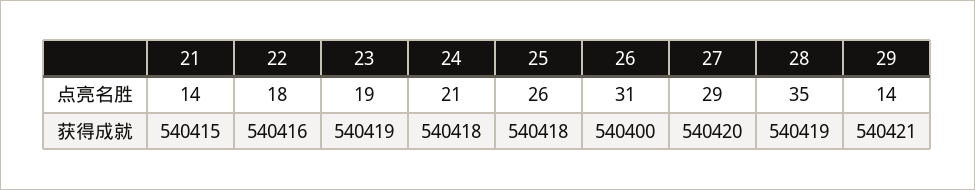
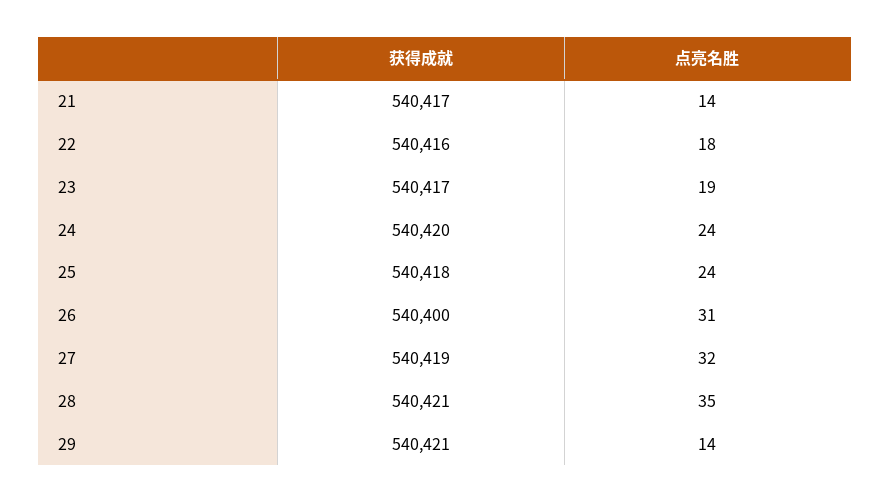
  {
    "21": {
      "点亮名胜": 14,
-     "获得成就": 540415
+     "获得成就": 540417
    },
    "22": {
      "点亮名胜": 18,
      "获得成就": 540416
    },
    "23": {
      "点亮名胜": 19,
-     "获得成就": 540419
+     "获得成就": 540417
    },
    "24": {
-     "点亮名胜": 21,
+     "点亮名胜": 24,
-     "获得成就": 540418
+     "获得成就": 540420
    },
    "25": {
-     "点亮名胜": 26,
+     "点亮名胜": 24,
      "获得成就": 540418
    },
    "26": {
      "点亮名胜": 31,
      "获得成就": 540400
    },
    "27": {
-     "点亮名胜": 29,
+     "点亮名胜": 32,
-     "获得成就": 540420
+     "获得成就": 540419
    },
    "28": {
      "点亮名胜": 35,
-     "获得成就": 540419
+     "获得成就": 540421
    },
    "29": {
      "点亮名胜": 14,
      "获得成就": 540421
    }
  }

